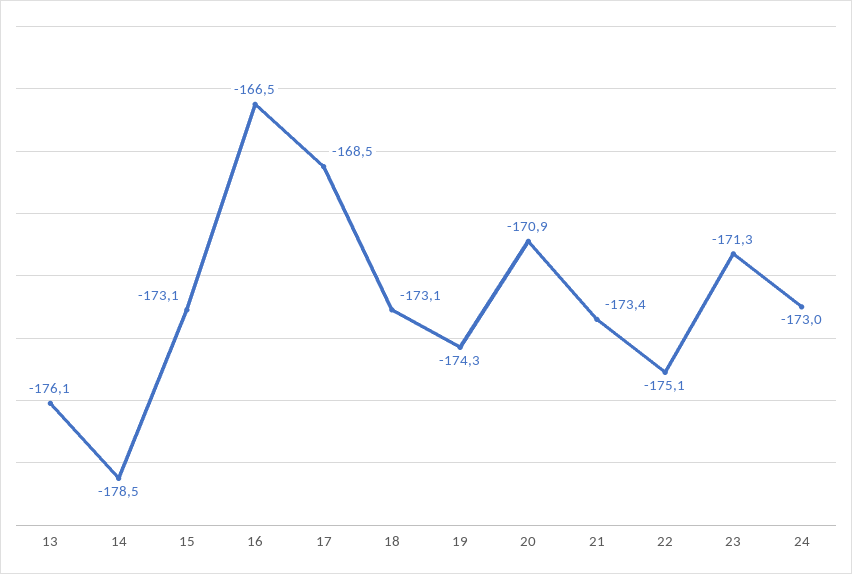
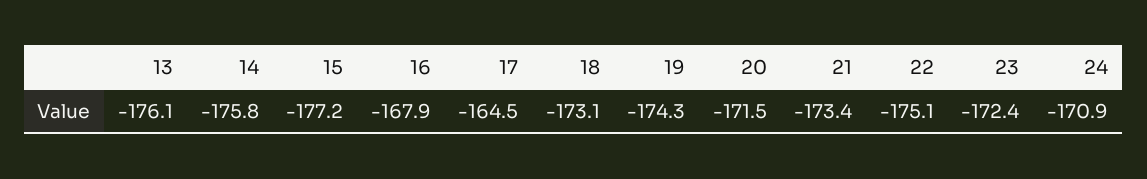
  {
    "13": -176.1,
-   "14": -178.5,
+   "14": -175.8,
-   "15": -173.1,
+   "15": -177.2,
-   "16": -166.5,
+   "16": -167.9,
-   "17": -168.5,
+   "17": -164.5,
    "18": -173.1,
    "19": -174.3,
-   "20": -170.9,
+   "20": -171.5,
    "21": -173.4,
    "22": -175.1,
-   "23": -171.3,
+   "23": -172.4,
-   "24": -173
+   "24": -170.9
  }

